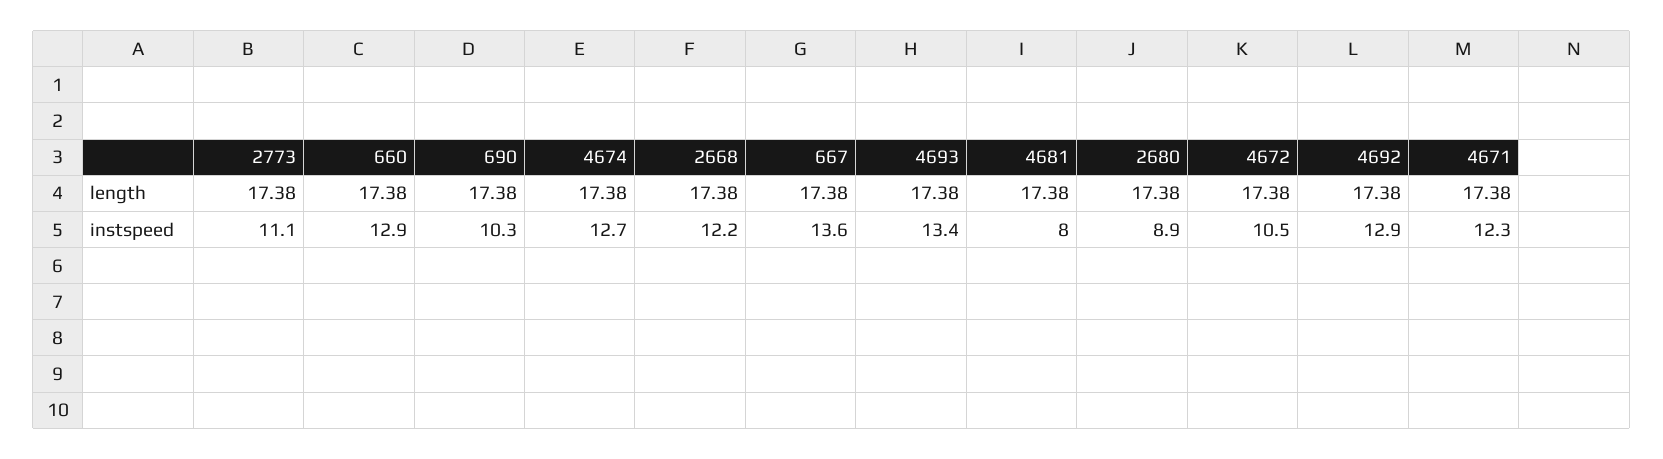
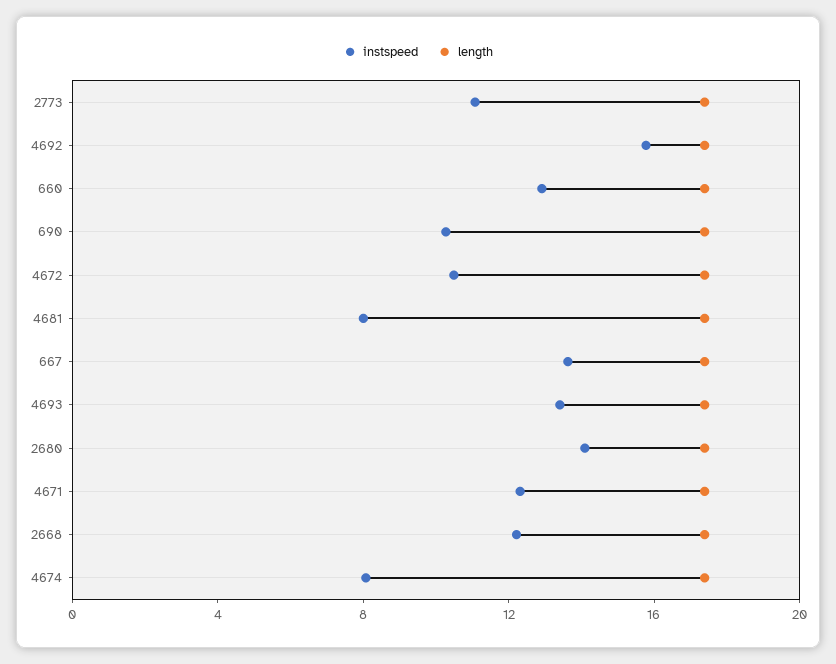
  {
    "length": {
      "2773": 17.38,
      "660": 17.38,
      "690": 17.38,
      "4674": 17.38,
      "2668": 17.38,
      "667": 17.38,
      "4693": 17.38,
      "4681": 17.38,
      "2680": 17.38,
      "4672": 17.38,
      "4692": 17.38,
      "4671": 17.38
    },
    "instspeed": {
      "2773": 11.1,
      "660": 12.9,
      "690": 10.3,
-     "4674": 12.7,
+     "4674": 8,
      "2668": 12.2,
      "667": 13.6,
      "4693": 13.4,
      "4681": 8,
-     "2680": 8.9,
+     "2680": 14,
      "4672": 10.5,
-     "4692": 12.9,
+     "4692": 16,
      "4671": 12.3
    }
  }

